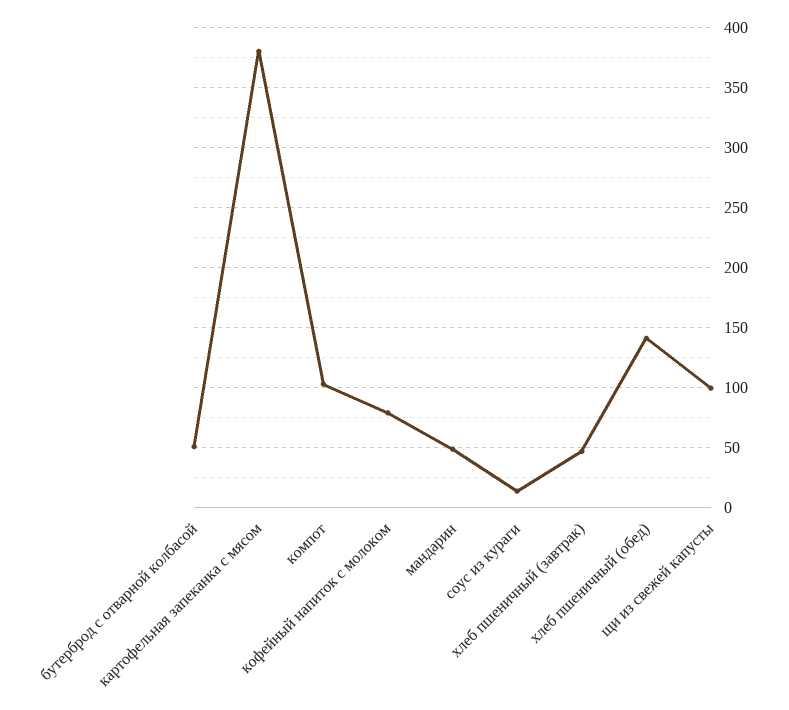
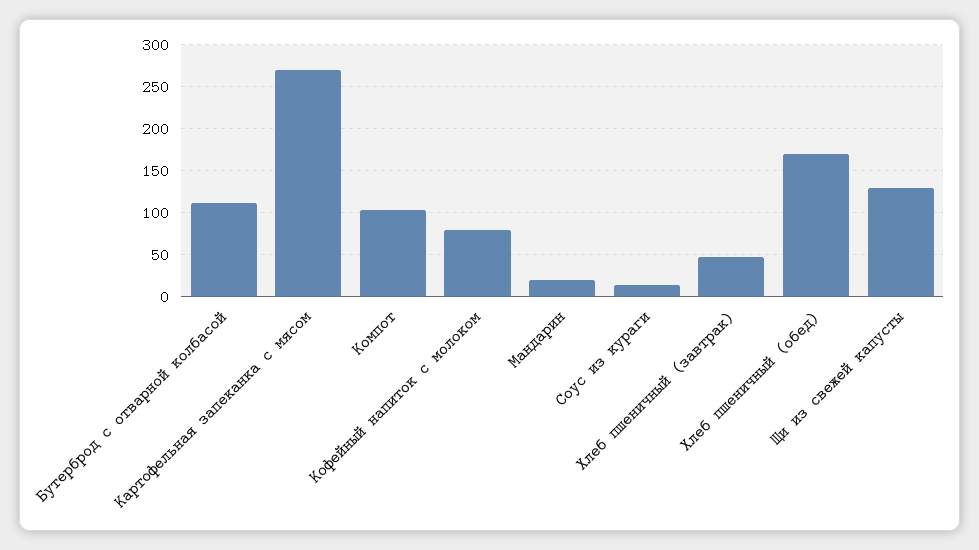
  {
-   "бутерброд с отварной колбасой": 50,
+   "бутерброд с отварной колбасой": 110,
-   "картофельная запеканка с мясом": 380,
+   "картофельная запеканка с мясом": 270,
    "компот": 105,
    "кофейный напиток с молоком": 80,
-   "мандарин": 50,
+   "мандарин": 20,
    "соус из кураги": 15,
    "хлеб пшеничный (завтрак)": 45,
-   "хлеб пшеничный (обед)": 140,
+   "хлеб пшеничный (обед)": 170,
-   "щи из свежей капусты": 100
+   "щи из свежей капусты": 130
  }

